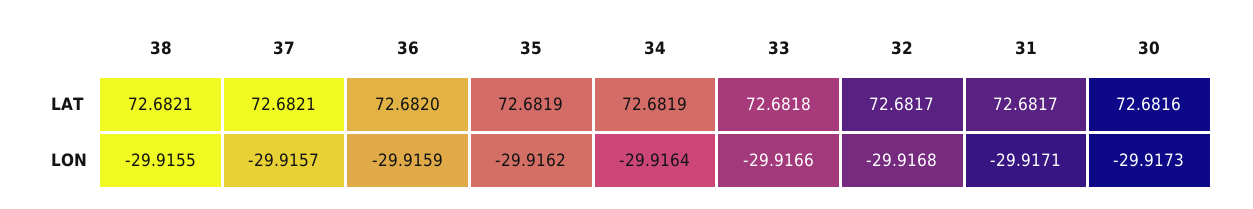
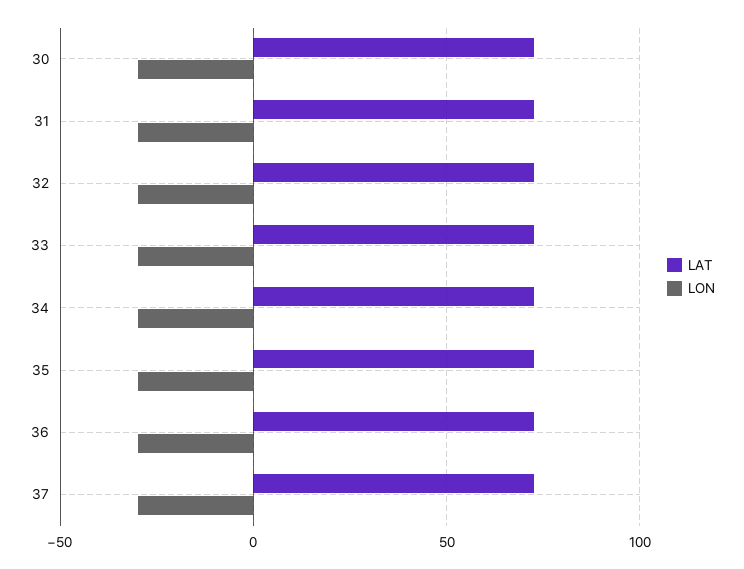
  {
    "LAT": {
-     "38": 72.6821,
      "37": 72.6821,
      "36": 72.682,
      "35": 72.6819,
      "34": 72.6819,
      "33": 72.6818,
      "32": 72.6817,
      "31": 72.6817,
      "30": 72.6816
    },
    "LON": {
-     "38": -29.9155,
      "37": -29.9157,
      "36": -29.9159,
      "35": -29.9162,
      "34": -29.9164,
      "33": -29.9166,
      "32": -29.9168,
      "31": -29.9171,
      "30": -29.9173
    }
  }

